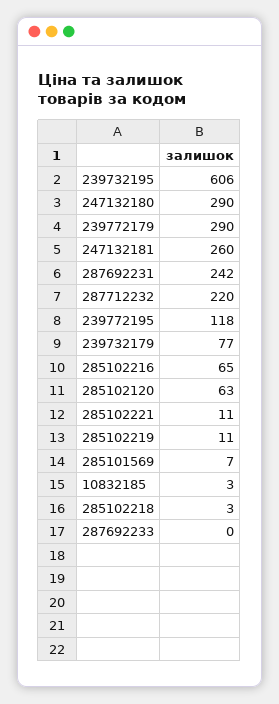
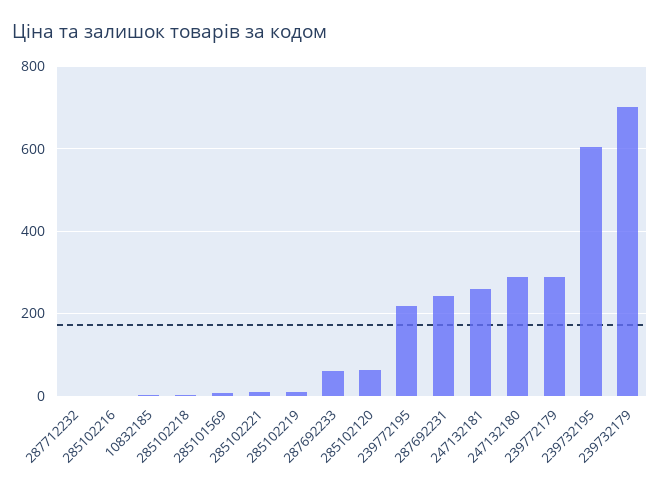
  {
    "239732195": 606,
    "247132180": 290,
    "239772179": 290,
    "247132181": 260,
    "287692231": 242,
-   "287712232": 220,
+   "287712232": 0,
-   "239772195": 118,
+   "239772195": 220,
-   "239732179": 77,
+   "239732179": 700,
-   "285102216": 65,
+   "285102216": 0,
    "285102120": 63,
    "285102221": 11,
    "285102219": 11,
    "285101569": 7,
    "10832185": 3,
    "285102218": 3,
-   "287692233": 0
+   "287692233": 60
  }

